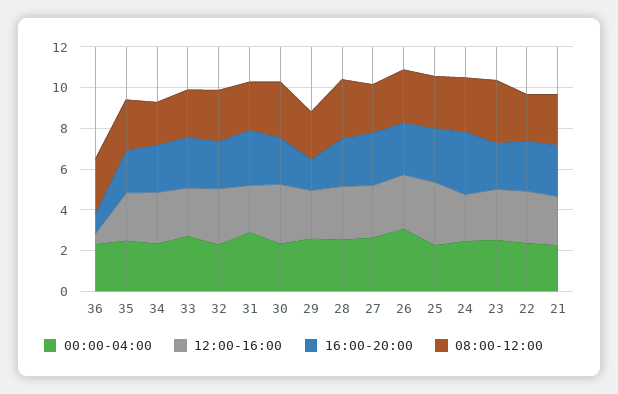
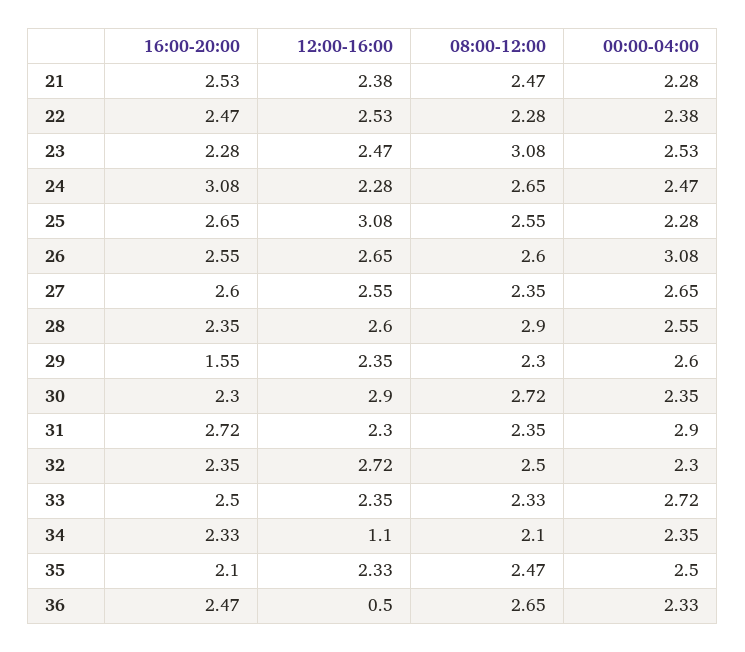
  {
    "00:00-04:00": {
      "36": 2.33,
      "35": 2.5,
      "34": 2.35,
      "33": 2.72,
      "32": 2.3,
      "31": 2.9,
      "30": 2.35,
      "29": 2.6,
      "28": 2.55,
      "27": 2.65,
      "26": 3.08,
      "25": 2.28,
      "24": 2.47,
      "23": 2.53,
      "22": 2.38,
      "21": 2.28
    },
    "12:00-16:00": {
      "36": 0.5,
      "35": 2.33,
-     "34": 2.5,
+     "34": 1.1,
      "33": 2.35,
      "32": 2.72,
      "31": 2.3,
      "30": 2.9,
      "29": 2.35,
      "28": 2.6,
      "27": 2.55,
      "26": 2.65,
      "25": 3.08,
      "24": 2.28,
      "23": 2.47,
      "22": 2.53,
      "21": 2.38
    },
    "16:00-20:00": {
-     "36": 1,
+     "36": 2.47,
      "35": 2.1,
      "34": 2.33,
      "33": 2.5,
      "32": 2.35,
      "31": 2.72,
      "30": 2.3,
      "29": 1.55,
      "28": 2.35,
      "27": 2.6,
      "26": 2.55,
      "25": 2.65,
      "24": 3.08,
      "23": 2.28,
      "22": 2.47,
      "21": 2.53
    },
    "08:00-12:00": {
      "36": 2.65,
      "35": 2.47,
      "34": 2.1,
      "33": 2.33,
      "32": 2.5,
      "31": 2.35,
      "30": 2.72,
      "29": 2.3,
      "28": 2.9,
      "27": 2.35,
      "26": 2.6,
      "25": 2.55,
      "24": 2.65,
      "23": 3.08,
      "22": 2.28,
      "21": 2.47
    }
  }

